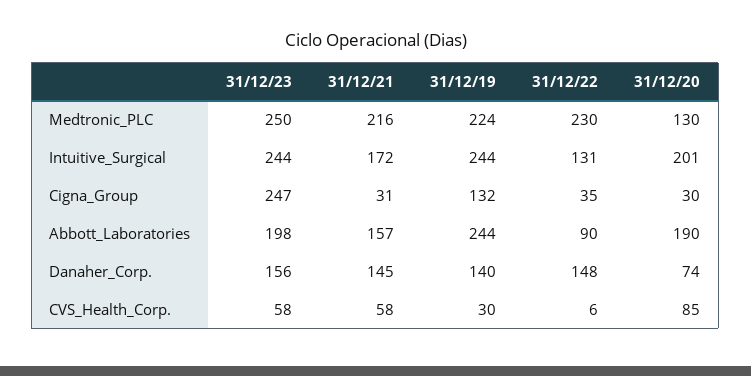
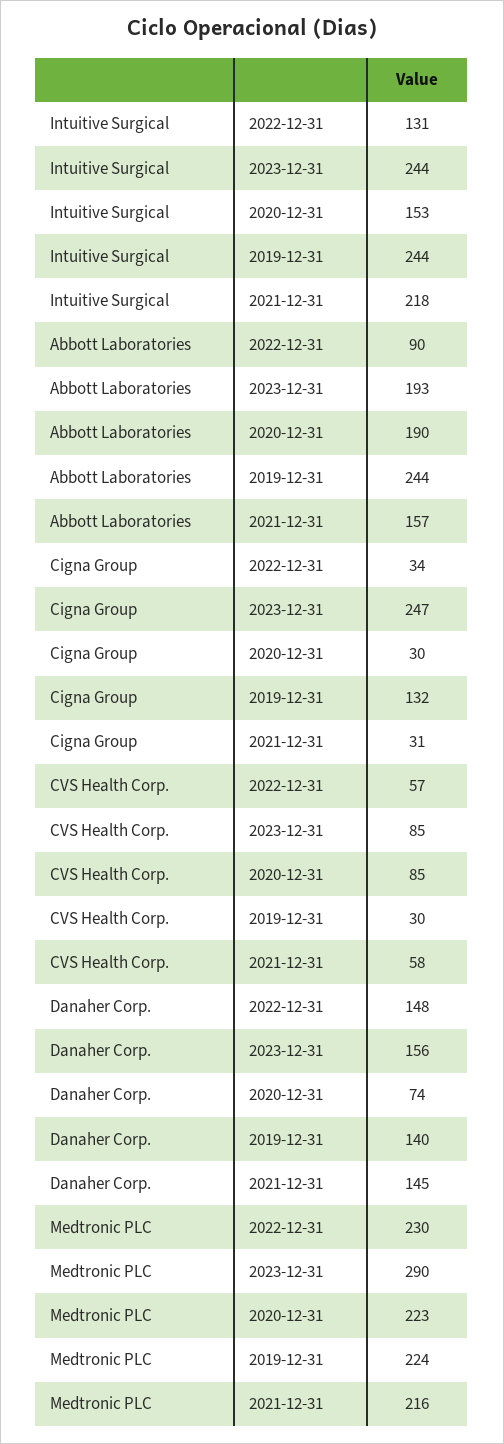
  {
    "31/12/23": {
-     "Medtronic_PLC": 250,
+     "Medtronic_PLC": 290,
      "Intuitive_Surgical": 244,
      "Cigna_Group": 247,
-     "Abbott_Laboratories": 198,
+     "Abbott_Laboratories": 193,
      "Danaher_Corp.": 156,
-     "CVS_Health_Corp.": 58
+     "CVS_Health_Corp.": 85
    },
    "31/12/21": {
      "Medtronic_PLC": 216,
-     "Intuitive_Surgical": 172,
+     "Intuitive_Surgical": 218,
      "Cigna_Group": 31,
      "Abbott_Laboratories": 157,
      "Danaher_Corp.": 145,
      "CVS_Health_Corp.": 58
    },
    "31/12/19": {
      "Medtronic_PLC": 224,
      "Intuitive_Surgical": 244,
      "Cigna_Group": 132,
      "Abbott_Laboratories": 244,
      "Danaher_Corp.": 140,
      "CVS_Health_Corp.": 30
    },
    "31/12/22": {
      "Medtronic_PLC": 230,
      "Intuitive_Surgical": 131,
-     "Cigna_Group": 35,
+     "Cigna_Group": 34,
      "Abbott_Laboratories": 90,
      "Danaher_Corp.": 148,
-     "CVS_Health_Corp.": 6
+     "CVS_Health_Corp.": 57
    },
    "31/12/20": {
-     "Medtronic_PLC": 130,
+     "Medtronic_PLC": 223,
-     "Intuitive_Surgical": 201,
+     "Intuitive_Surgical": 153,
      "Cigna_Group": 30,
      "Abbott_Laboratories": 190,
      "Danaher_Corp.": 74,
      "CVS_Health_Corp.": 85
    }
  }

